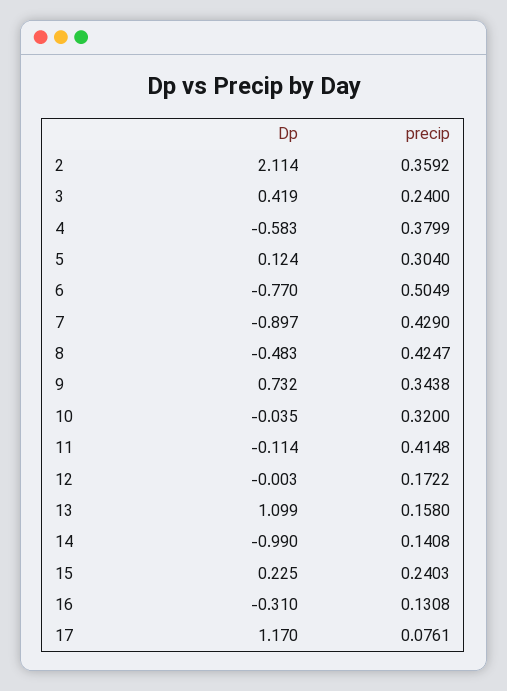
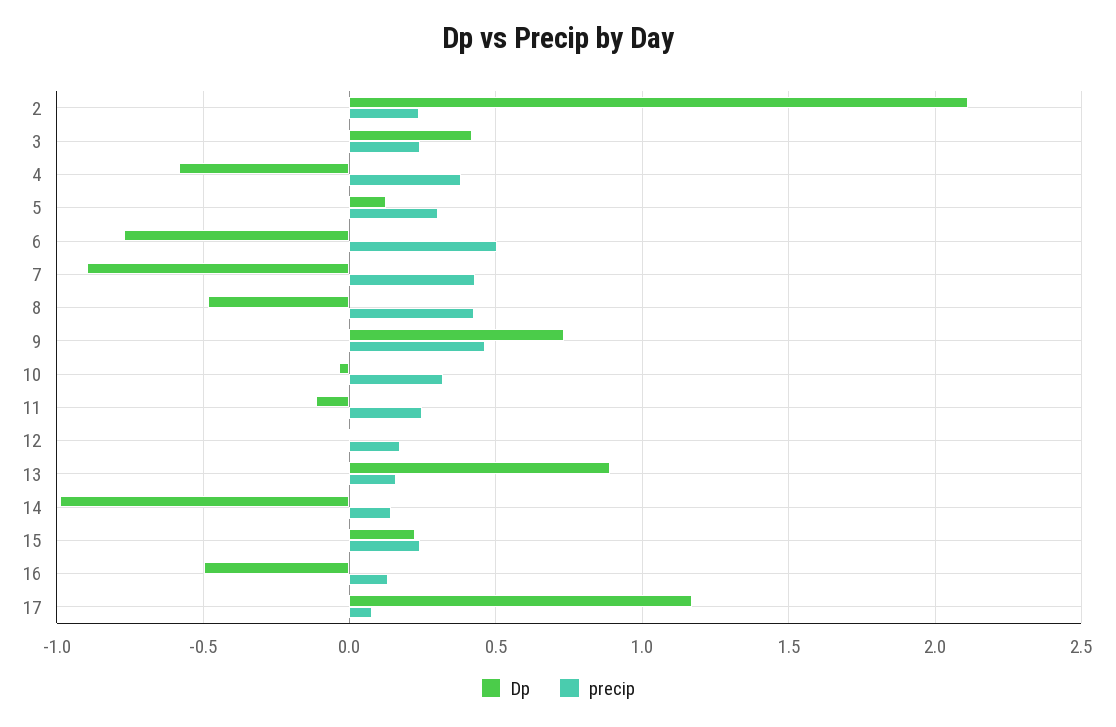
  {
    "Dp": {
      "2": 2.114,
      "3": 0.419,
      "4": -0.583,
      "5": 0.124,
      "6": -0.77,
      "7": -0.897,
      "8": -0.483,
      "9": 0.732,
      "10": -0.035,
      "11": -0.114,
      "12": -0.003,
-     "13": 1.099,
+     "13": 0.9,
      "14": -0.99,
      "15": 0.225,
-     "16": -0.31,
+     "16": -0.5,
      "17": 1.17
    },
    "precip": {
-     "2": 0.3592,
+     "2": 0.25,
      "3": 0.24,
      "4": 0.3799,
      "5": 0.304,
      "6": 0.5049,
      "7": 0.429,
      "8": 0.4247,
-     "9": 0.3438,
+     "9": 0.45,
      "10": 0.32,
-     "11": 0.4148,
+     "11": 0.25,
      "12": 0.1722,
      "13": 0.158,
      "14": 0.1408,
      "15": 0.2403,
      "16": 0.1308,
      "17": 0.0761
    }
  }

